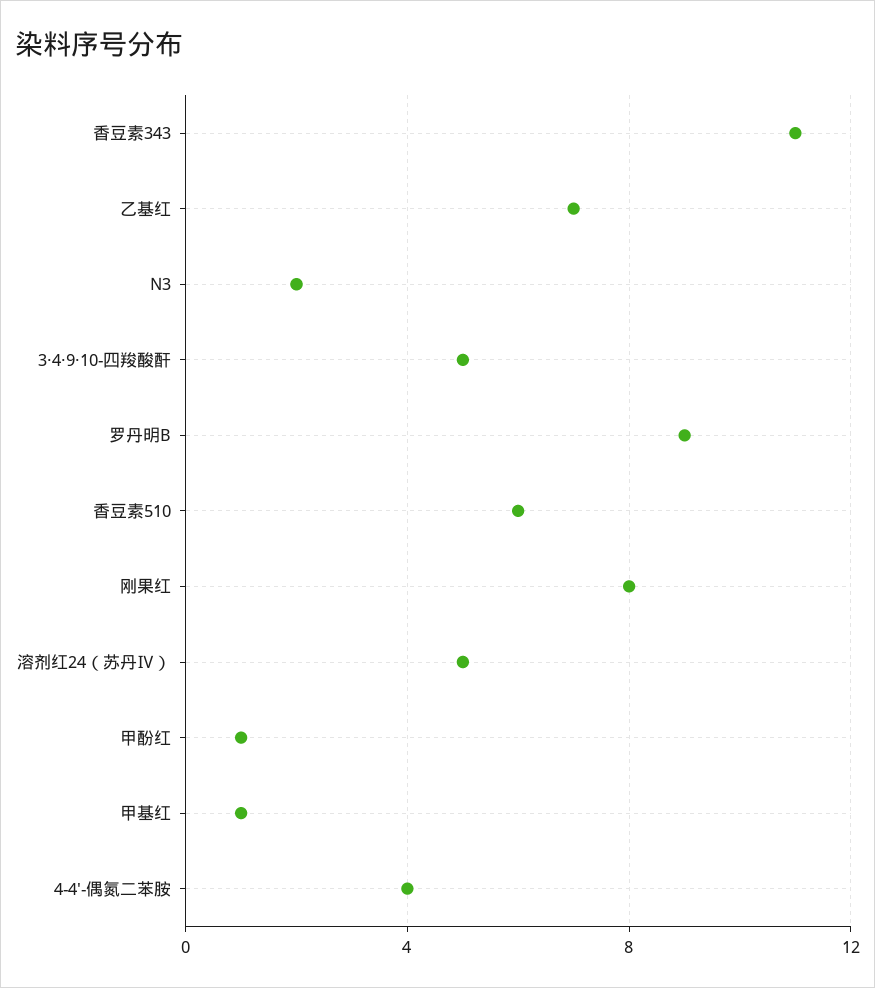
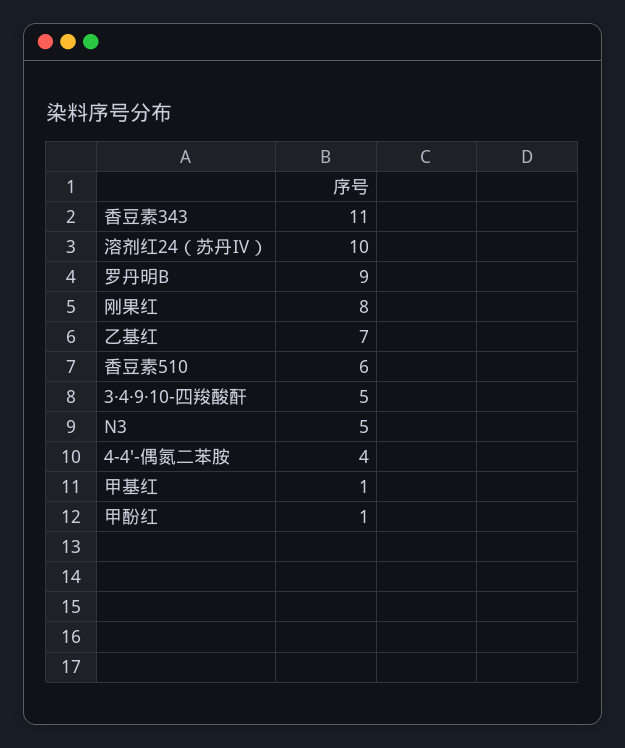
  {
    "香豆素343": 11,
    "乙基红": 7,
-   "N3": 2,
+   "N3": 5,
    "3·4·9·10-四羧酸酐": 5,
    "罗丹明B": 9,
    "香豆素510": 6,
    "刚果红": 8,
-   "溶剂红24（苏丹Ⅳ）": 5,
+   "溶剂红24（苏丹Ⅳ）": 10,
    "甲酚红": 1,
    "甲基红": 1,
    "4-4'-偶氮二苯胺": 4
  }

